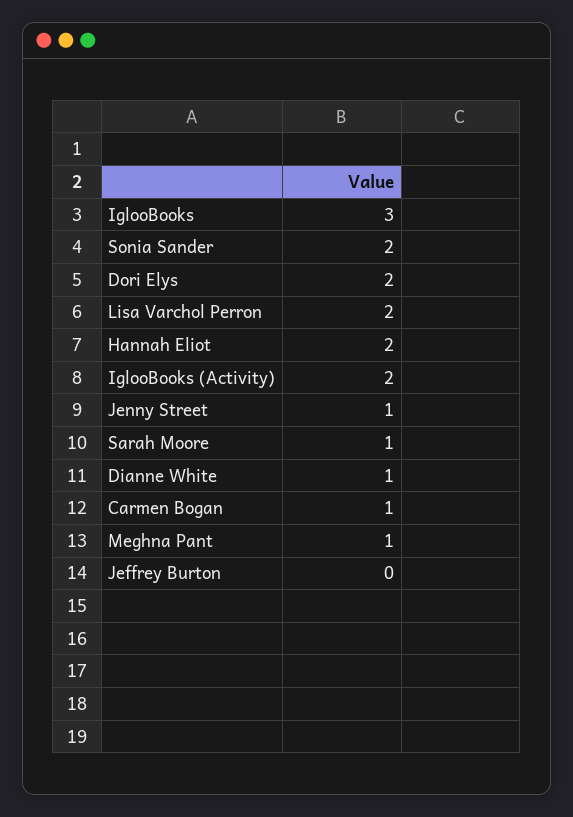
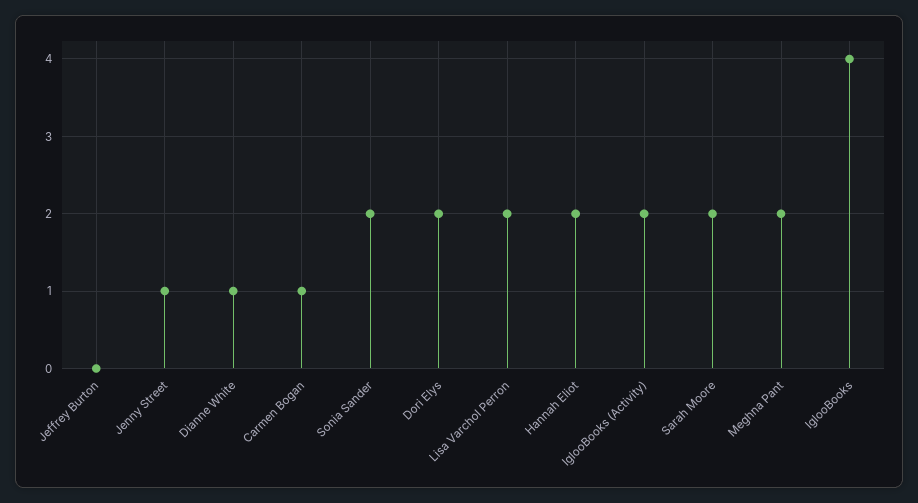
  {
-   "IglooBooks": 3,
+   "IglooBooks": 4,
    "Sonia Sander": 2,
    "Dori Elys": 2,
    "Lisa Varchol Perron": 2,
    "Hannah Eliot": 2,
    "IglooBooks (Activity)": 2,
    "Jenny Street": 1,
-   "Sarah Moore": 1,
+   "Sarah Moore": 2,
    "Dianne White": 1,
    "Carmen Bogan": 1,
-   "Meghna Pant": 1,
+   "Meghna Pant": 2,
    "Jeffrey Burton": 0
  }

